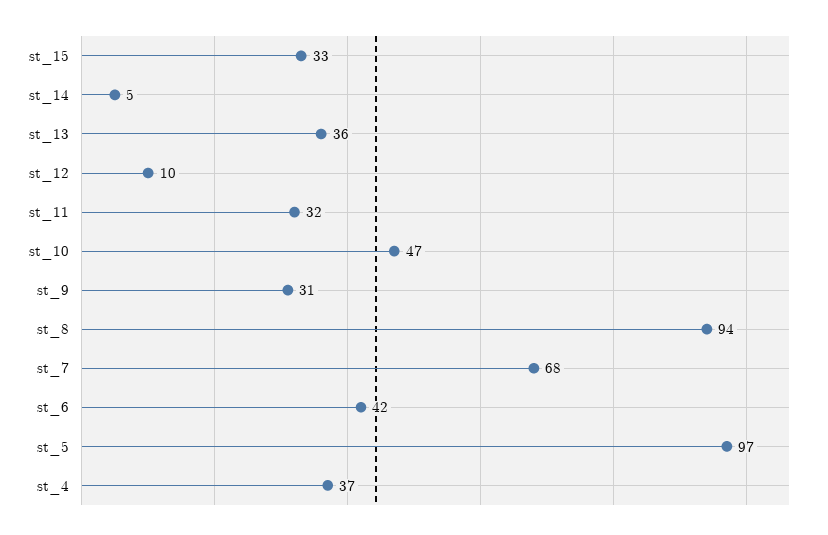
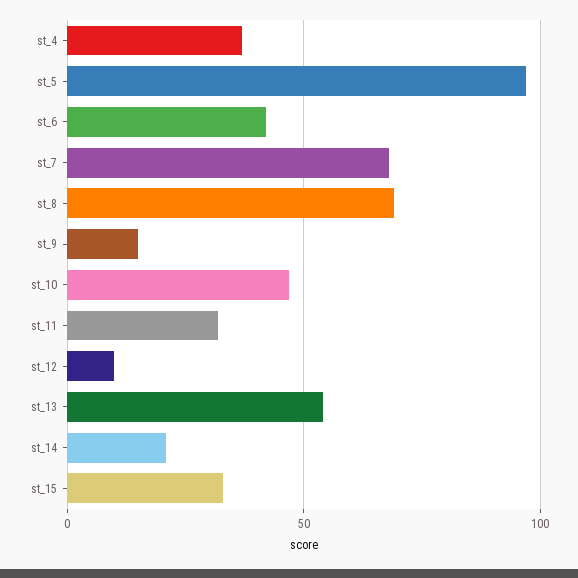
  {
    "st_15": 33,
-   "st_14": 5,
+   "st_14": 20,
-   "st_13": 36,
+   "st_13": 55,
    "st_12": 10,
    "st_11": 32,
    "st_10": 47,
-   "st_9": 31,
+   "st_9": 15,
-   "st_8": 94,
+   "st_8": 70,
    "st_7": 68,
    "st_6": 42,
    "st_5": 97,
    "st_4": 37
  }

